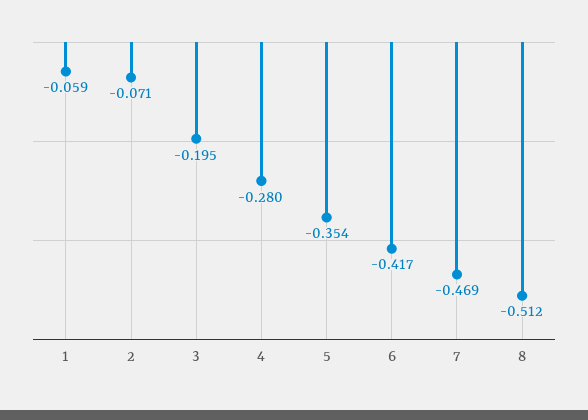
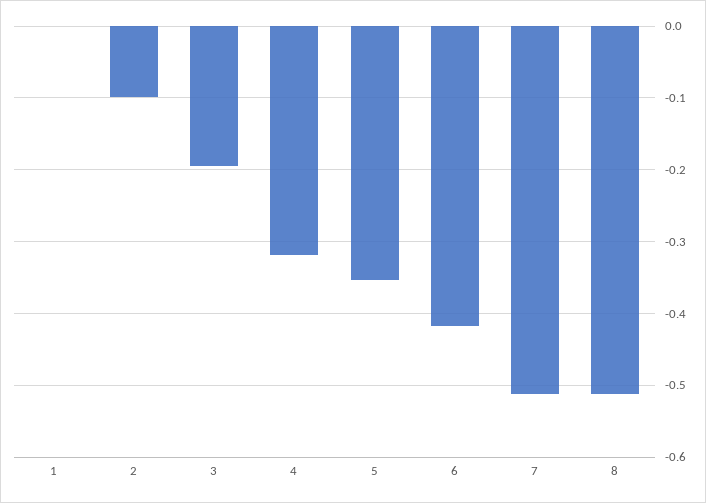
  {
-   "1": -0.059,
+   "1": 0,
-   "2": -0.071,
+   "2": -0.1,
    "3": -0.195,
-   "4": -0.28,
+   "4": -0.32,
    "5": -0.354,
    "6": -0.417,
-   "7": -0.469,
+   "7": -0.51,
    "8": -0.512
  }

